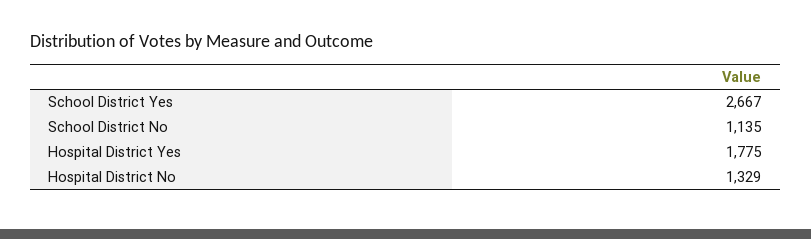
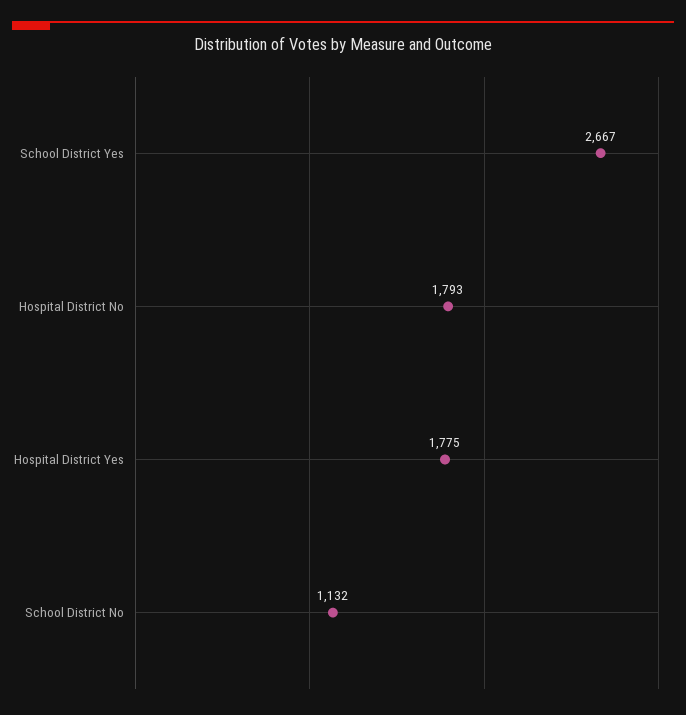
  {
    "School District Yes": 2667,
-   "School District No": 1135,
+   "School District No": 1132,
    "Hospital District Yes": 1775,
-   "Hospital District No": 1329
+   "Hospital District No": 1793
  }

